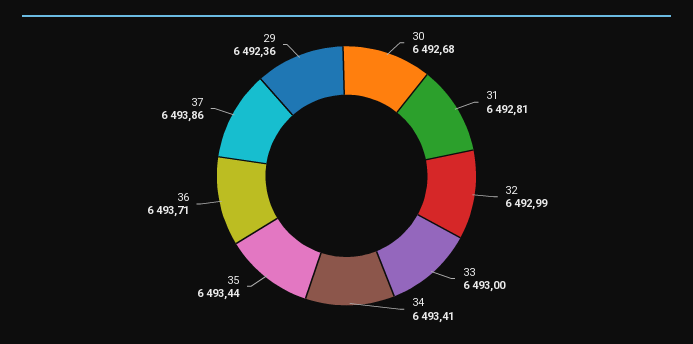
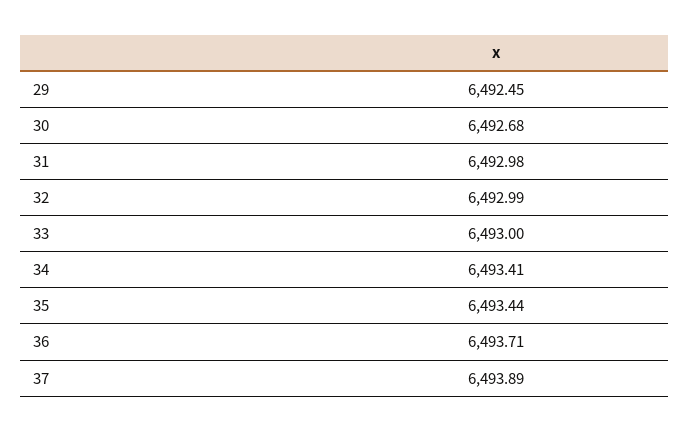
  {
    "30": 6492.68,
-   "31": 6492.81,
+   "31": 6492.98,
    "32": 6492.99,
    "33": 6493,
    "34": 6493.41,
    "35": 6493.44,
    "36": 6493.71,
-   "37": 6493.86,
+   "37": 6493.89,
-   "29": 6492.36
+   "29": 6492.45
  }

